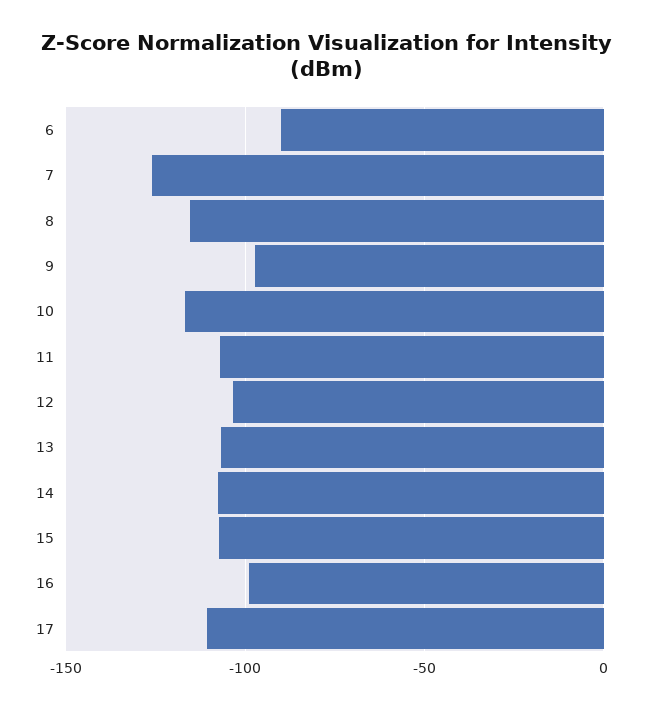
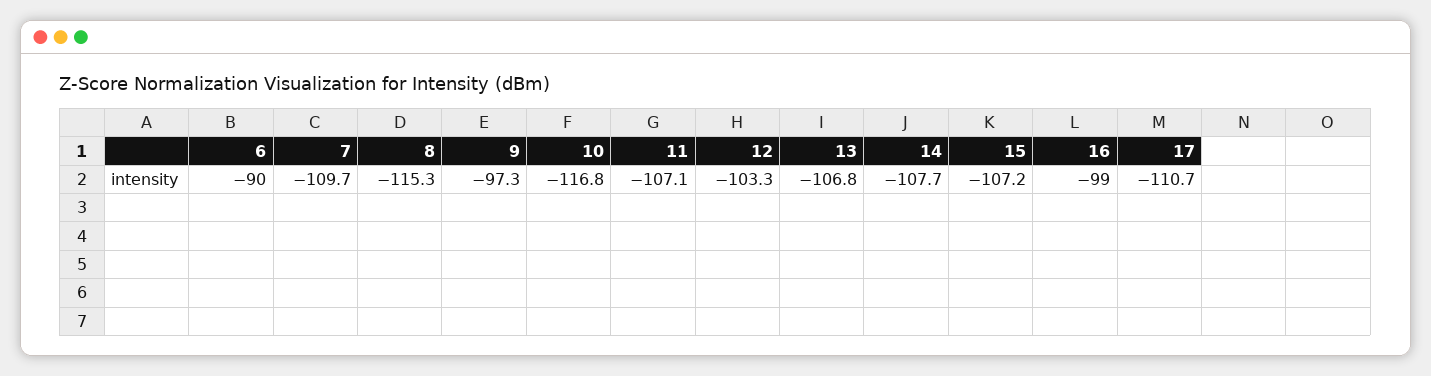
  {
    "6": -90,
-   "7": -125,
+   "7": -109.7,
    "8": -115.3,
    "9": -97.3,
    "10": -116.8,
    "11": -107.1,
    "12": -103.3,
    "13": -106.8,
    "14": -107.7,
    "15": -107.2,
    "16": -99,
    "17": -110.7
  }

